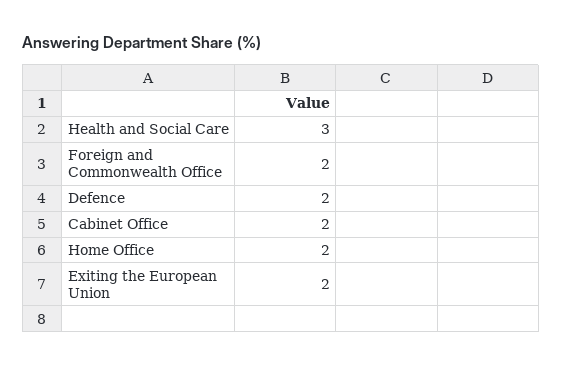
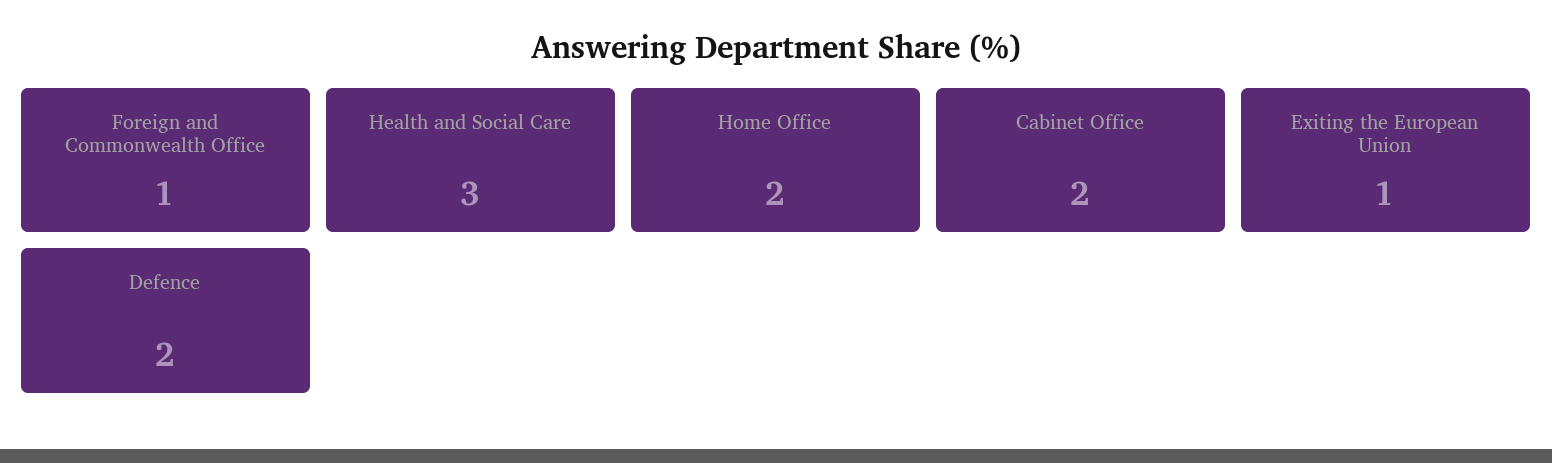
  {
    "Health and Social Care": 3,
-   "Foreign and Commonwealth Office": 2,
+   "Foreign and Commonwealth Office": 1,
    "Defence": 2,
    "Cabinet Office": 2,
    "Home Office": 2,
-   "Exiting the European Union": 2
+   "Exiting the European Union": 1
  }

